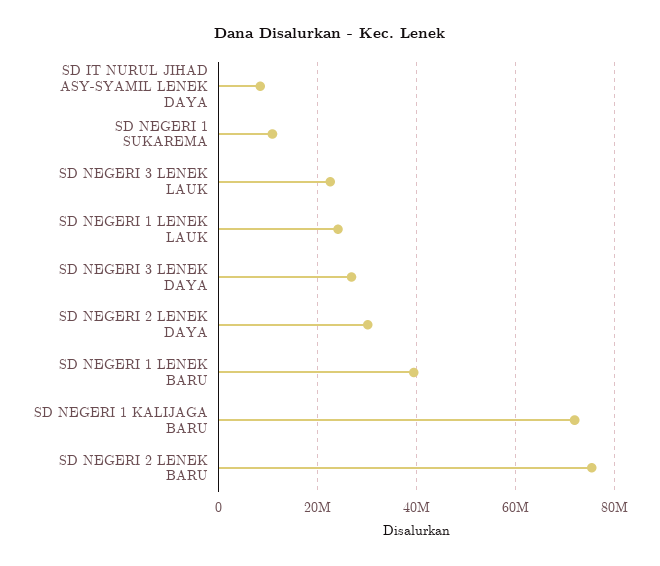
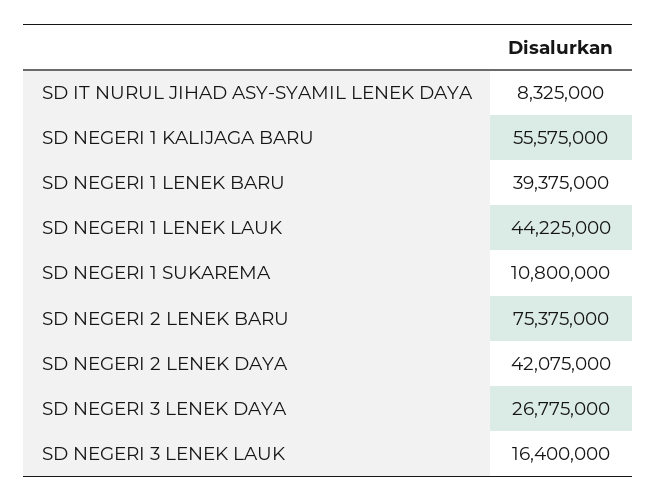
  {
    "SD IT NURUL JIHAD ASY-SYAMIL LENEK DAYA": 8325000,
    "SD NEGERI 1 SUKAREMA": 10800000,
-   "SD NEGERI 3 LENEK LAUK": 22000000,
+   "SD NEGERI 3 LENEK LAUK": 16400000,
-   "SD NEGERI 1 LENEK LAUK": 24000000,
+   "SD NEGERI 1 LENEK LAUK": 44225000,
    "SD NEGERI 3 LENEK DAYA": 26775000,
-   "SD NEGERI 2 LENEK DAYA": 30000000,
+   "SD NEGERI 2 LENEK DAYA": 42075000,
    "SD NEGERI 1 LENEK BARU": 39375000,
-   "SD NEGERI 1 KALIJAGA BARU": 72000000,
+   "SD NEGERI 1 KALIJAGA BARU": 55575000,
    "SD NEGERI 2 LENEK BARU": 75375000
  }

